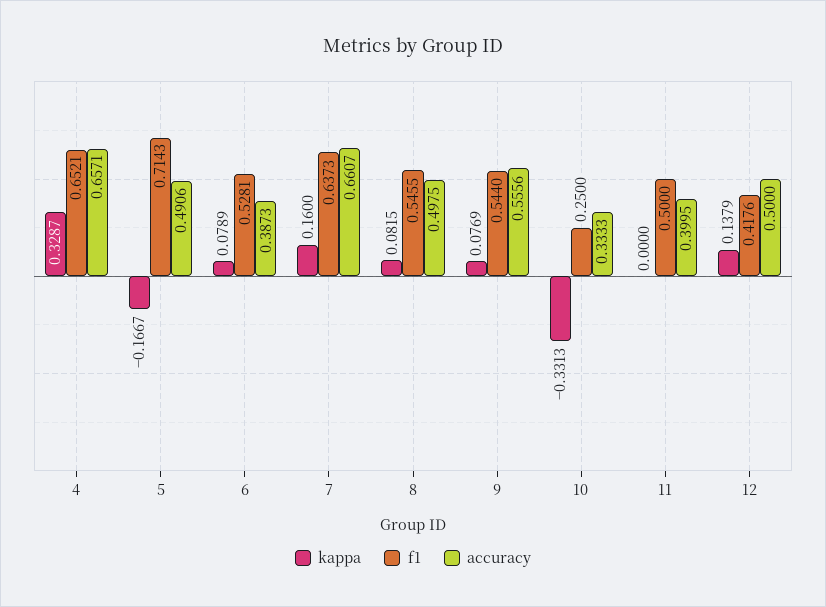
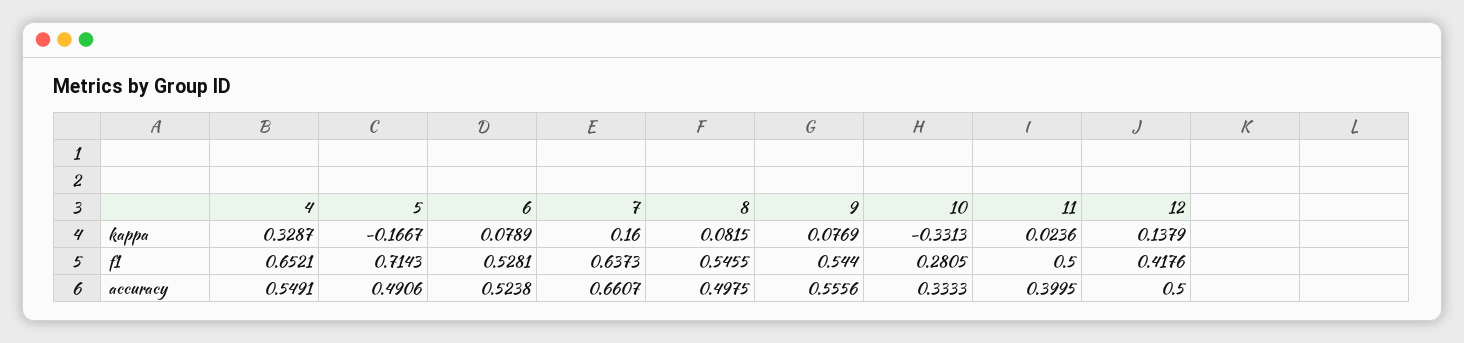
  {
    "kappa": {
      "4": 0.3287,
      "5": -0.1667,
      "6": 0.0789,
      "7": 0.16,
      "8": 0.0815,
      "9": 0.0769,
      "10": -0.3313,
-     "11": 0,
+     "11": 0.0236,
      "12": 0.1379
    },
    "f1": {
      "4": 0.6521,
      "5": 0.7143,
      "6": 0.5281,
      "7": 0.6373,
      "8": 0.5455,
      "9": 0.544,
-     "10": 0.25,
+     "10": 0.2805,
      "11": 0.5,
      "12": 0.4176
    },
    "accuracy": {
-     "4": 0.6571,
+     "4": 0.5491,
      "5": 0.4906,
-     "6": 0.3873,
+     "6": 0.5238,
      "7": 0.6607,
      "8": 0.4975,
      "9": 0.5556,
      "10": 0.3333,
      "11": 0.3995,
      "12": 0.5
    }
  }

